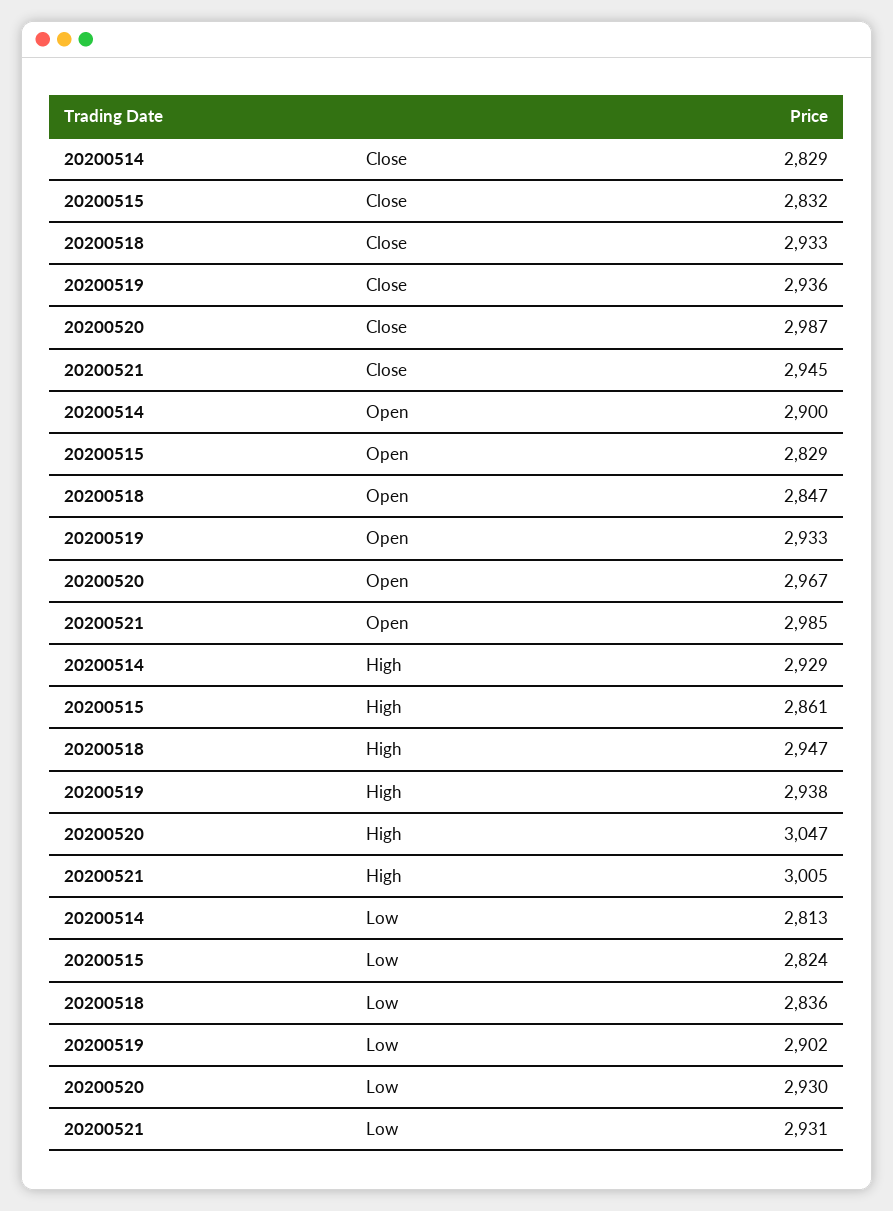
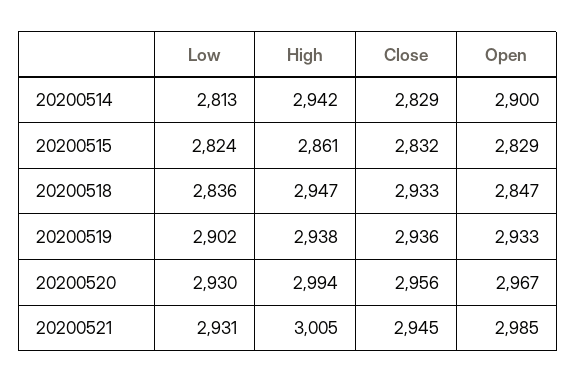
  {
    "20200514": {
      "Close": 2829,
      "Open": 2900,
-     "High": 2929,
+     "High": 2942,
      "Low": 2813
    },
    "20200515": {
      "Close": 2832,
      "Open": 2829,
      "High": 2861,
      "Low": 2824
    },
    "20200518": {
      "Close": 2933,
      "Open": 2847,
      "High": 2947,
      "Low": 2836
    },
    "20200519": {
      "Close": 2936,
      "Open": 2933,
      "High": 2938,
      "Low": 2902
    },
    "20200520": {
-     "Close": 2987,
+     "Close": 2956,
      "Open": 2967,
-     "High": 3047,
+     "High": 2994,
      "Low": 2930
    },
    "20200521": {
      "Close": 2945,
      "Open": 2985,
      "High": 3005,
      "Low": 2931
    }
  }

